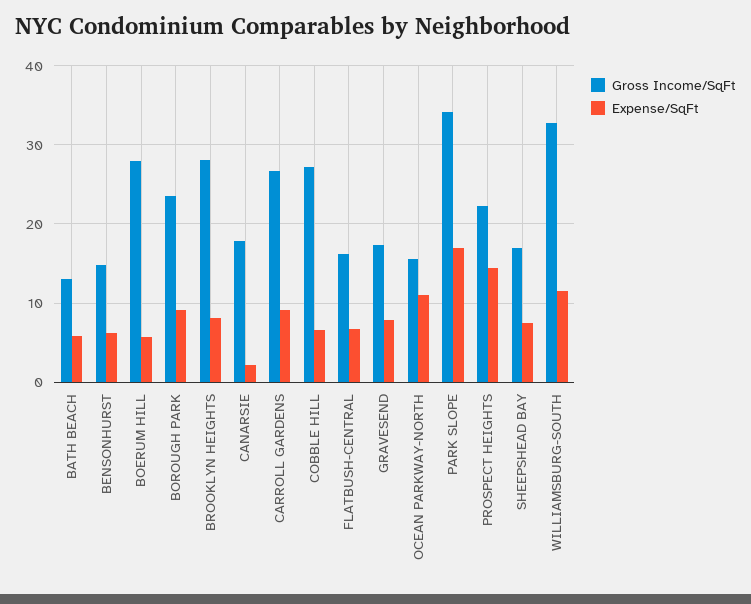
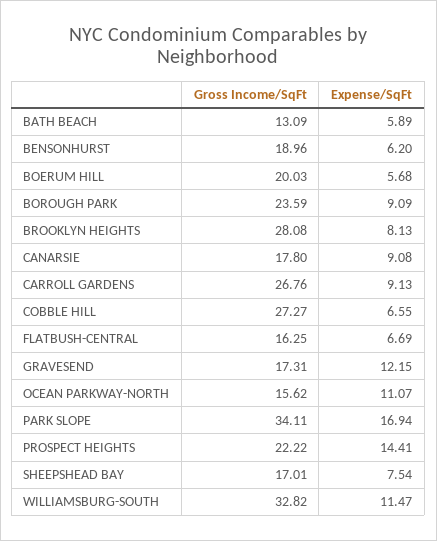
  {
    "Gross Income/SqFt": {
      "BATH BEACH": 13.09,
-     "BENSONHURST": 15,
+     "BENSONHURST": 18.96,
-     "BOERUM HILL": 28,
+     "BOERUM HILL": 20.03,
      "BOROUGH PARK": 23.59,
      "BROOKLYN HEIGHTS": 28.08,
      "CANARSIE": 17.8,
      "CARROLL GARDENS": 26.76,
      "COBBLE HILL": 27.27,
      "FLATBUSH-CENTRAL": 16.25,
      "GRAVESEND": 17.31,
      "OCEAN PARKWAY-NORTH": 15.62,
      "PARK SLOPE": 34.11,
      "PROSPECT HEIGHTS": 22.22,
      "SHEEPSHEAD BAY": 17.01,
      "WILLIAMSBURG-SOUTH": 32.82
    },
    "Expense/SqFt": {
      "BATH BEACH": 5.89,
      "BENSONHURST": 6.2,
      "BOERUM HILL": 5.68,
      "BOROUGH PARK": 9.09,
      "BROOKLYN HEIGHTS": 8.13,
-     "CANARSIE": 2,
+     "CANARSIE": 9.08,
      "CARROLL GARDENS": 9.13,
      "COBBLE HILL": 6.55,
      "FLATBUSH-CENTRAL": 6.69,
-     "GRAVESEND": 8,
+     "GRAVESEND": 12.15,
      "OCEAN PARKWAY-NORTH": 11.07,
      "PARK SLOPE": 16.94,
      "PROSPECT HEIGHTS": 14.41,
      "SHEEPSHEAD BAY": 7.54,
      "WILLIAMSBURG-SOUTH": 11.47
    }
  }

